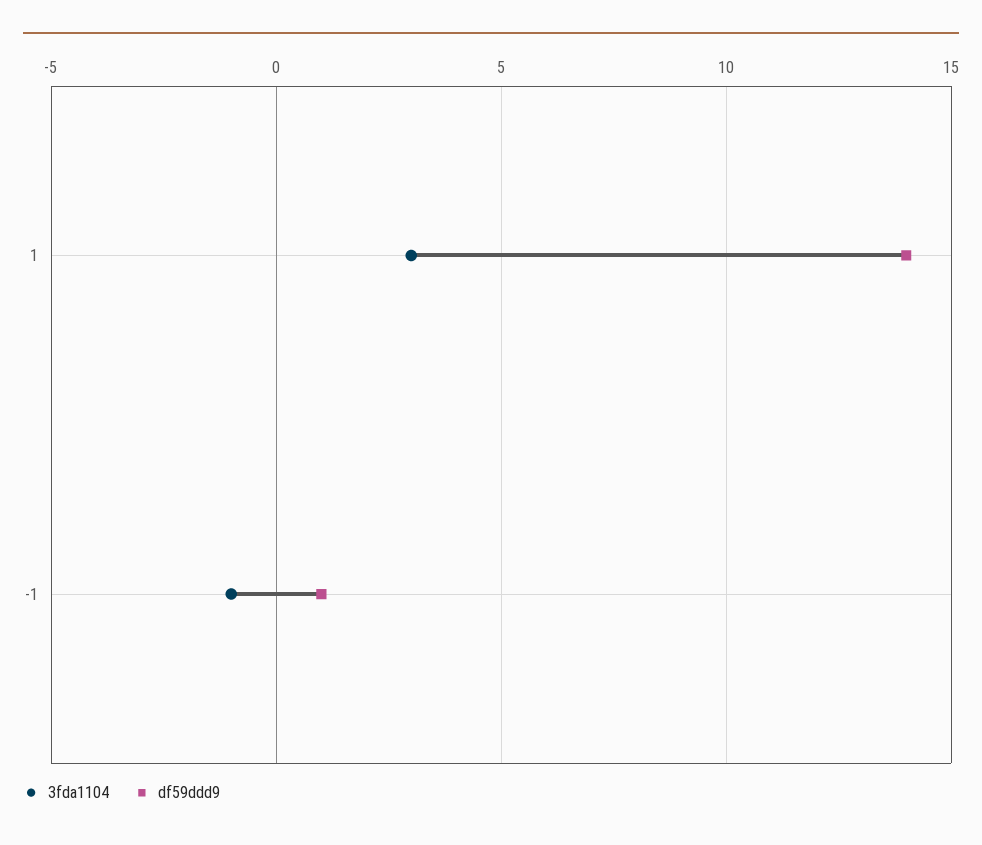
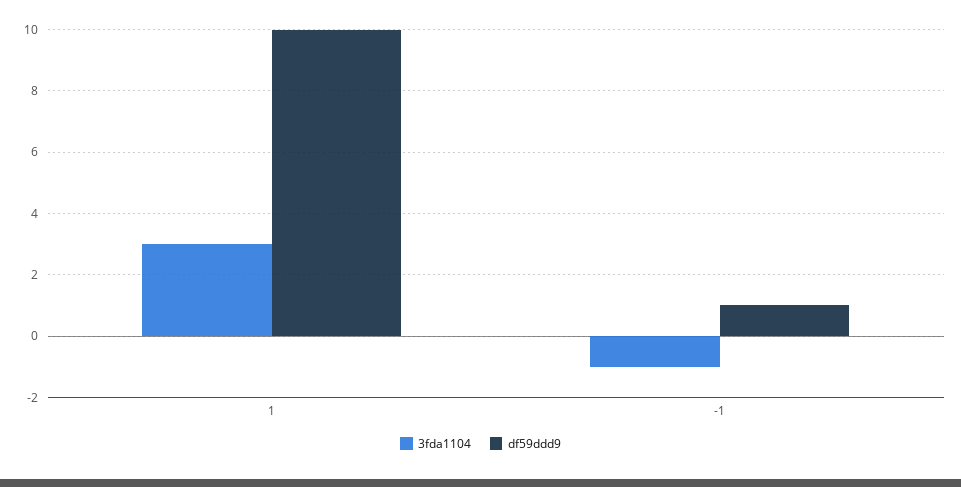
  {
    "3fda1104": {
      "1": 3,
      "-1": -1
    },
    "df59ddd9": {
-     "1": 14,
+     "1": 10,
      "-1": 1
    }
  }

